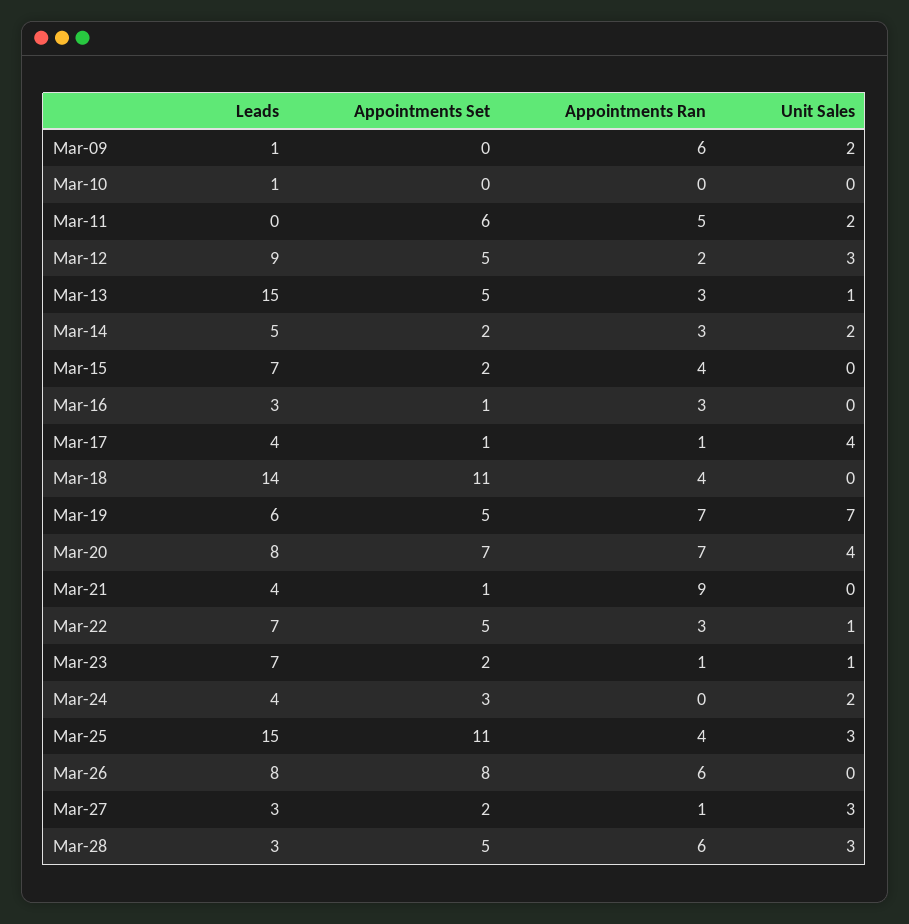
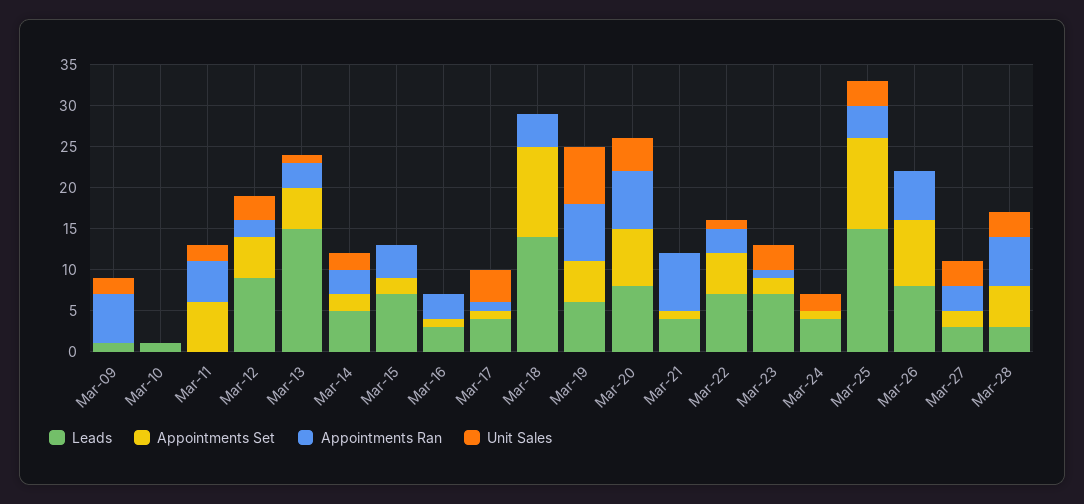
  {
    "Leads": {
      "Mar-09": 1,
      "Mar-10": 1,
      "Mar-11": 0,
      "Mar-12": 9,
      "Mar-13": 15,
      "Mar-14": 5,
      "Mar-15": 7,
      "Mar-16": 3,
      "Mar-17": 4,
      "Mar-18": 14,
      "Mar-19": 6,
      "Mar-20": 8,
      "Mar-21": 4,
      "Mar-22": 7,
      "Mar-23": 7,
      "Mar-24": 4,
      "Mar-25": 15,
      "Mar-26": 8,
      "Mar-27": 3,
      "Mar-28": 3
    },
    "Appointments Set": {
      "Mar-09": 0,
      "Mar-10": 0,
      "Mar-11": 6,
      "Mar-12": 5,
      "Mar-13": 5,
      "Mar-14": 2,
      "Mar-15": 2,
      "Mar-16": 1,
      "Mar-17": 1,
      "Mar-18": 11,
      "Mar-19": 5,
      "Mar-20": 7,
      "Mar-21": 1,
      "Mar-22": 5,
      "Mar-23": 2,
-     "Mar-24": 3,
+     "Mar-24": 1,
      "Mar-25": 11,
      "Mar-26": 8,
      "Mar-27": 2,
      "Mar-28": 5
    },
    "Appointments Ran": {
      "Mar-09": 6,
      "Mar-10": 0,
      "Mar-11": 5,
      "Mar-12": 2,
      "Mar-13": 3,
      "Mar-14": 3,
      "Mar-15": 4,
      "Mar-16": 3,
      "Mar-17": 1,
      "Mar-18": 4,
      "Mar-19": 7,
      "Mar-20": 7,
-     "Mar-21": 9,
+     "Mar-21": 7,
      "Mar-22": 3,
      "Mar-23": 1,
      "Mar-24": 0,
      "Mar-25": 4,
      "Mar-26": 6,
-     "Mar-27": 1,
+     "Mar-27": 3,
      "Mar-28": 6
    },
    "Unit Sales": {
      "Mar-09": 2,
      "Mar-10": 0,
      "Mar-11": 2,
      "Mar-12": 3,
      "Mar-13": 1,
      "Mar-14": 2,
      "Mar-15": 0,
      "Mar-16": 0,
      "Mar-17": 4,
      "Mar-18": 0,
      "Mar-19": 7,
      "Mar-20": 4,
      "Mar-21": 0,
      "Mar-22": 1,
-     "Mar-23": 1,
+     "Mar-23": 3,
      "Mar-24": 2,
      "Mar-25": 3,
      "Mar-26": 0,
      "Mar-27": 3,
      "Mar-28": 3
    }
  }

